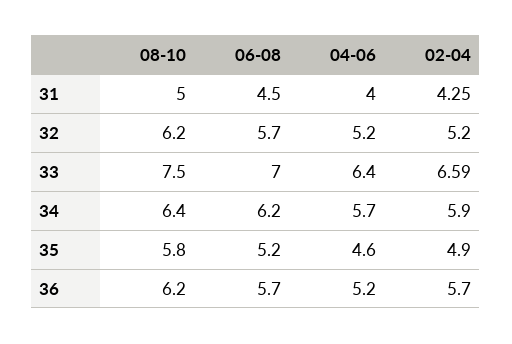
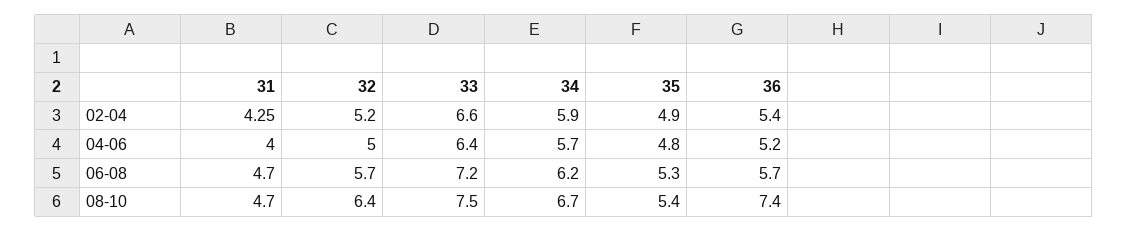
  {
    "08-10": {
-     "31": 5,
+     "31": 4.7,
-     "32": 6.2,
+     "32": 6.4,
      "33": 7.5,
-     "34": 6.4,
+     "34": 6.7,
-     "35": 5.8,
+     "35": 5.4,
-     "36": 6.2
+     "36": 7.4
    },
    "06-08": {
-     "31": 4.5,
+     "31": 4.7,
      "32": 5.7,
-     "33": 7,
+     "33": 7.2,
      "34": 6.2,
-     "35": 5.2,
+     "35": 5.3,
      "36": 5.7
    },
    "04-06": {
      "31": 4,
-     "32": 5.2,
+     "32": 5,
      "33": 6.4,
      "34": 5.7,
-     "35": 4.6,
+     "35": 4.8,
      "36": 5.2
    },
    "02-04": {
      "31": 4.25,
      "32": 5.2,
-     "33": 6.59,
+     "33": 6.6,
      "34": 5.9,
      "35": 4.9,
-     "36": 5.7
+     "36": 5.4
    }
  }

